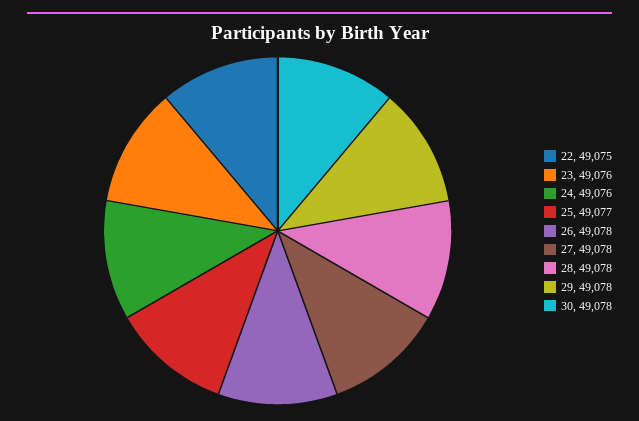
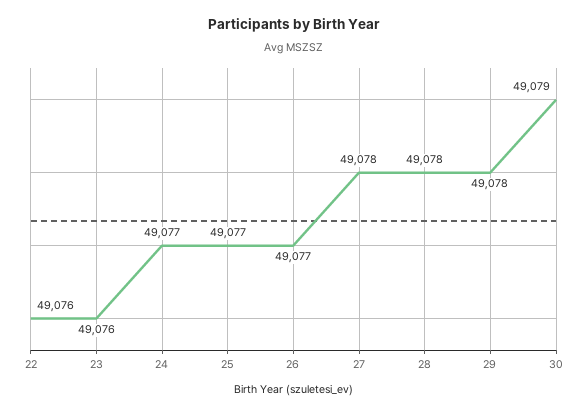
  {
-   "22": 49075,
+   "22": 49076,
    "23": 49076,
-   "24": 49076,
+   "24": 49077,
    "25": 49077,
-   "26": 49078,
+   "26": 49077,
    "27": 49078,
    "28": 49078,
    "29": 49078,
-   "30": 49078
+   "30": 49079
  }

